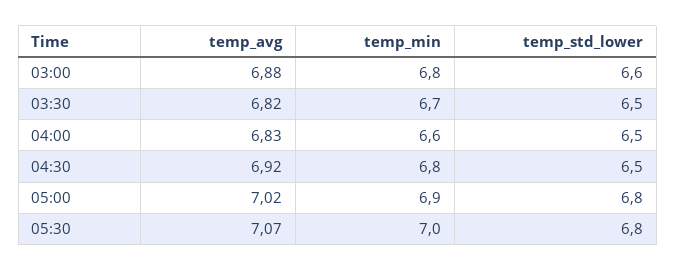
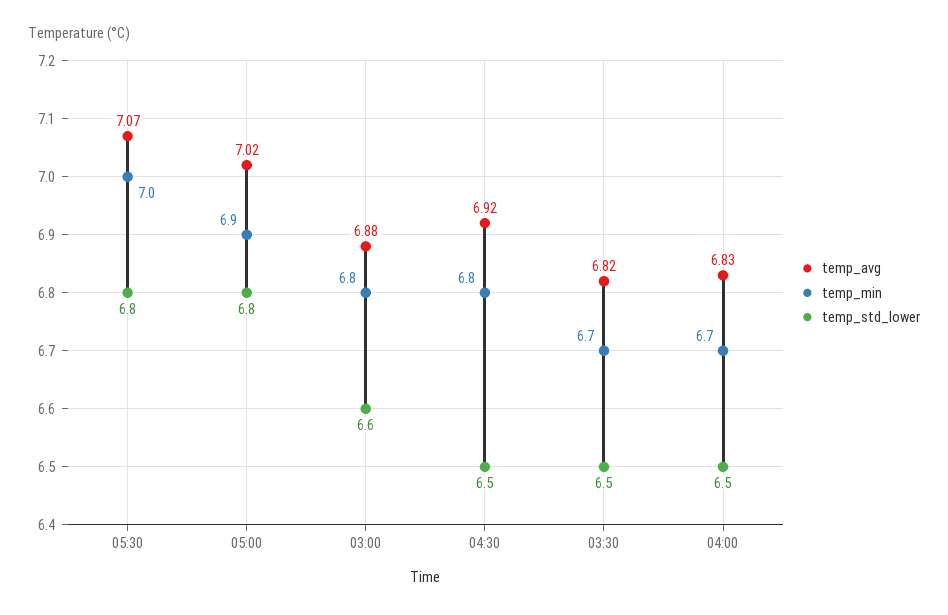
  {
    "temp_avg": {
      "03:00": 6.88,
      "03:30": 6.82,
      "04:00": 6.83,
      "04:30": 6.92,
      "05:00": 7.02,
      "05:30": 7.07
    },
    "temp_min": {
      "03:00": 6.8,
      "03:30": 6.7,
-     "04:00": 6.6,
+     "04:00": 6.7,
      "04:30": 6.8,
      "05:00": 6.9,
      "05:30": 7
    },
    "temp_std_lower": {
      "03:00": 6.6,
      "03:30": 6.5,
      "04:00": 6.5,
      "04:30": 6.5,
      "05:00": 6.8,
      "05:30": 6.8
    }
  }

